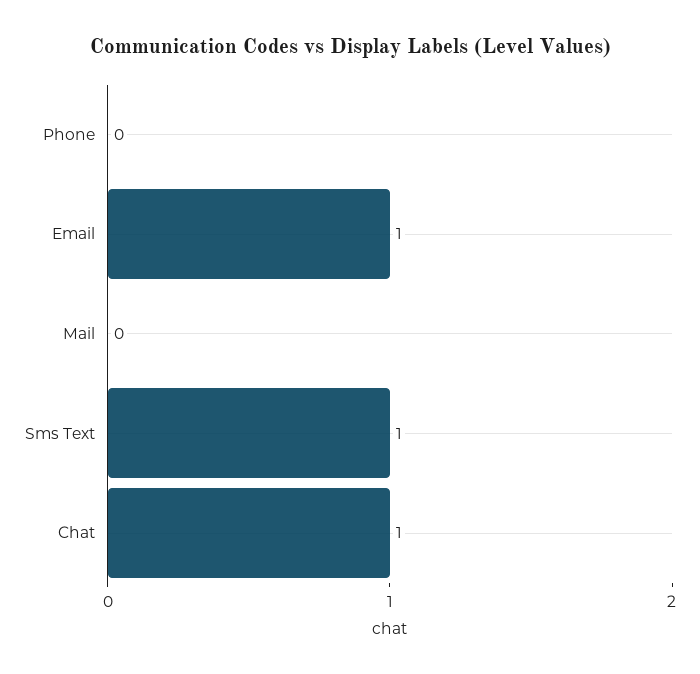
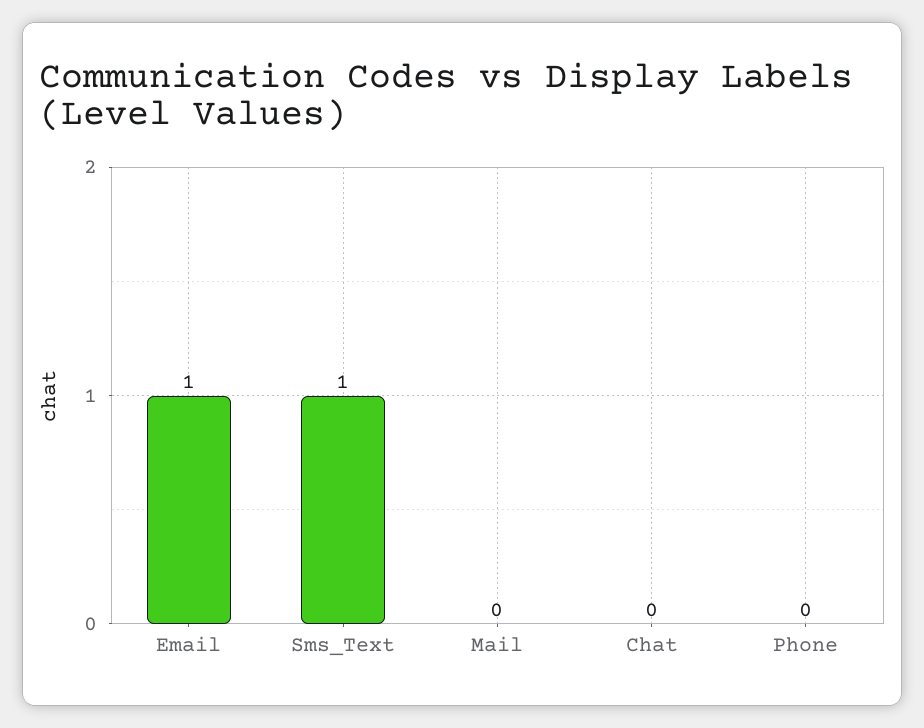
  {
    "Phone": 0,
    "Email": 1,
    "Mail": 0,
    "Sms Text": 1,
-   "Chat": 1
+   "Chat": 0
  }

